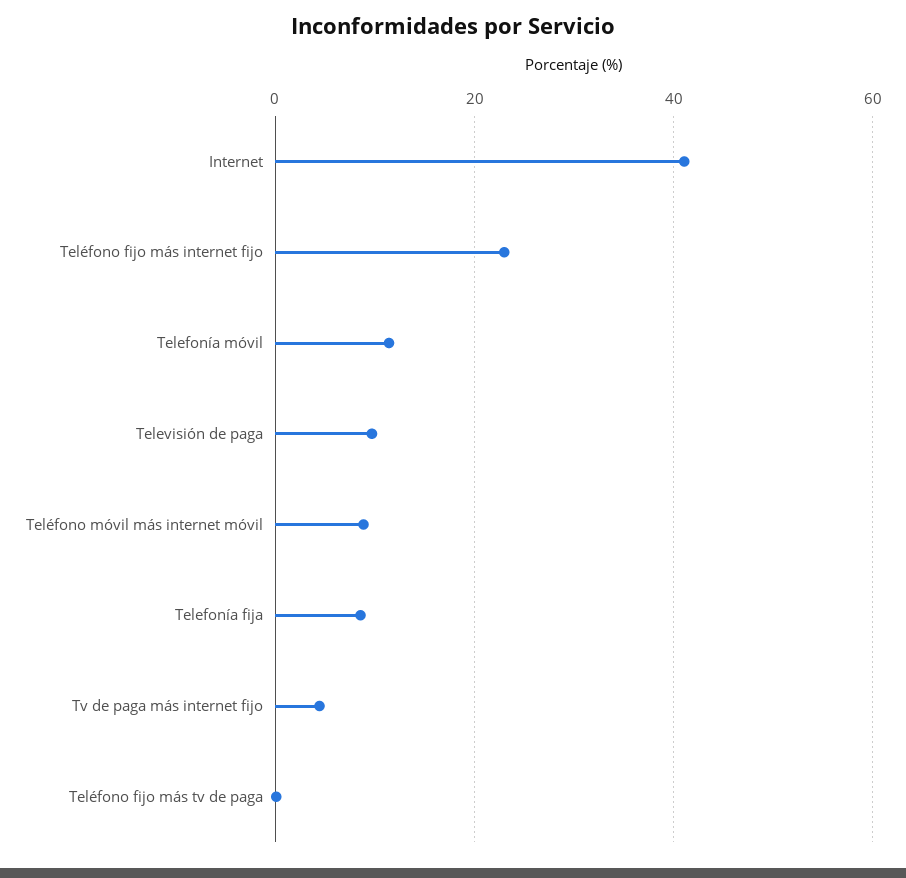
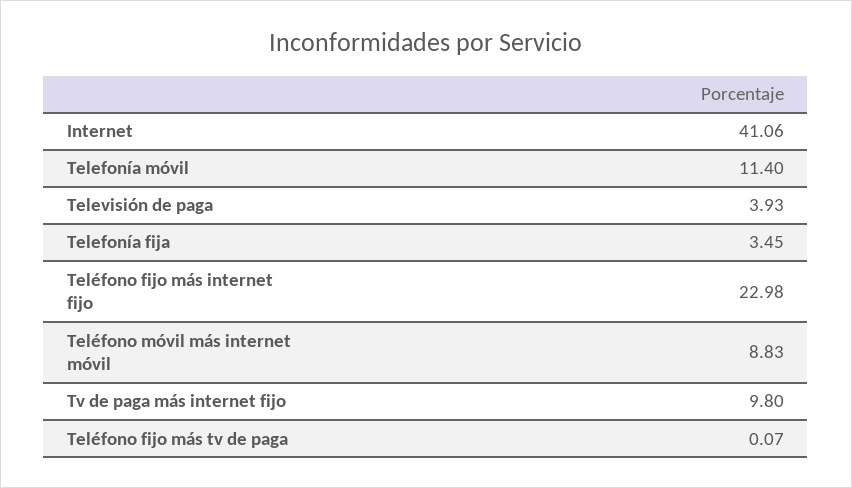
  {
    "Internet": 41.06,
    "Teléfono fijo más internet fijo": 22.98,
    "Telefonía móvil": 11.4,
-   "Televisión de paga": 10,
+   "Televisión de paga": 3.93,
    "Teléfono móvil más internet móvil": 8.83,
-   "Telefonía fija": 8,
+   "Telefonía fija": 3.45,
-   "Tv de paga más internet fijo": 4,
+   "Tv de paga más internet fijo": 9.8,
    "Teléfono fijo más tv de paga": 0.07
  }

